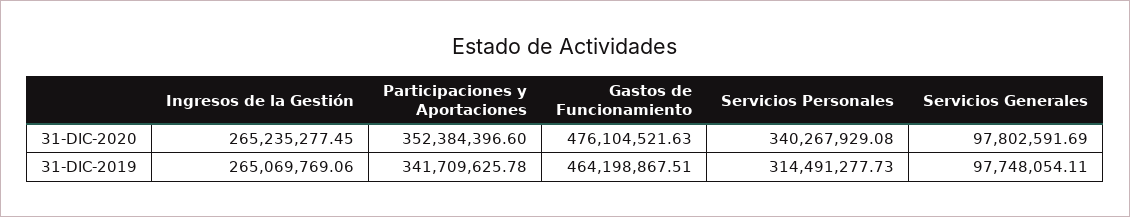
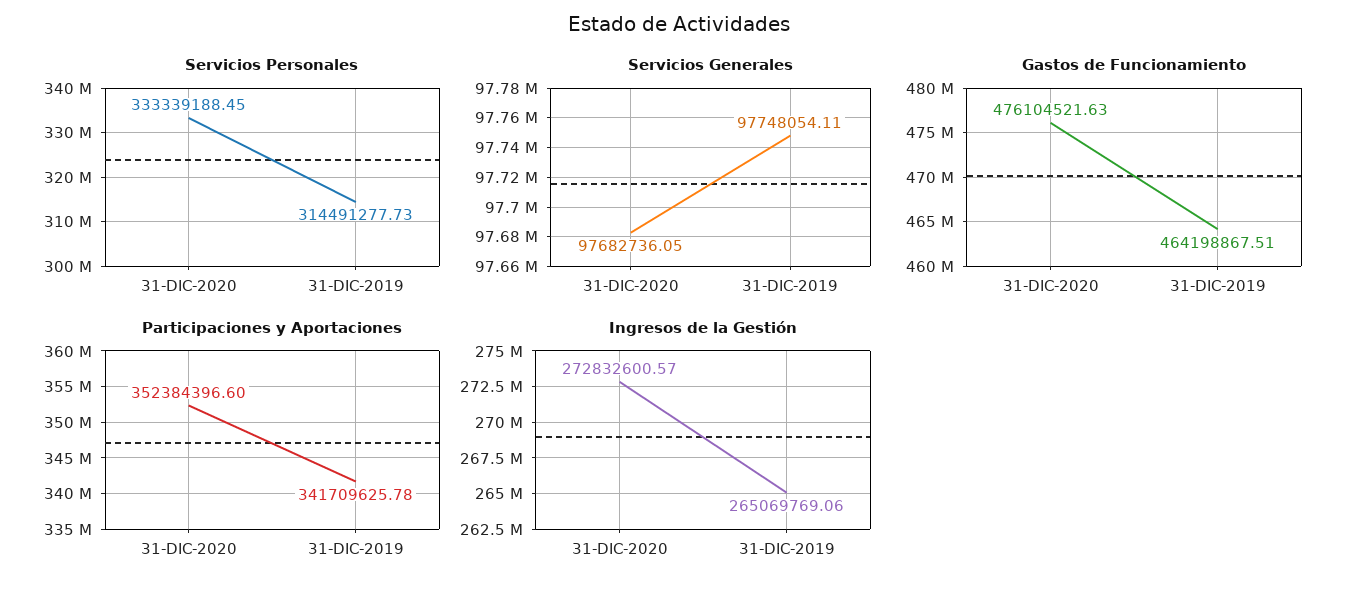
  {
    "Ingresos de la Gestión": {
-     "31-DIC-2020": 265235277.45,
+     "31-DIC-2020": 272832600.57,
      "31-DIC-2019": 265069769.06
    },
    "Participaciones y Aportaciones": {
      "31-DIC-2020": 352384396.6,
      "31-DIC-2019": 341709625.78
    },
    "Gastos de Funcionamiento": {
      "31-DIC-2020": 476104521.63,
      "31-DIC-2019": 464198867.51
    },
    "Servicios Personales": {
-     "31-DIC-2020": 340267929.08,
+     "31-DIC-2020": 333339188.45,
      "31-DIC-2019": 314491277.73
    },
    "Servicios Generales": {
-     "31-DIC-2020": 97802591.69,
+     "31-DIC-2020": 97682736.05,
      "31-DIC-2019": 97748054.11
    }
  }

